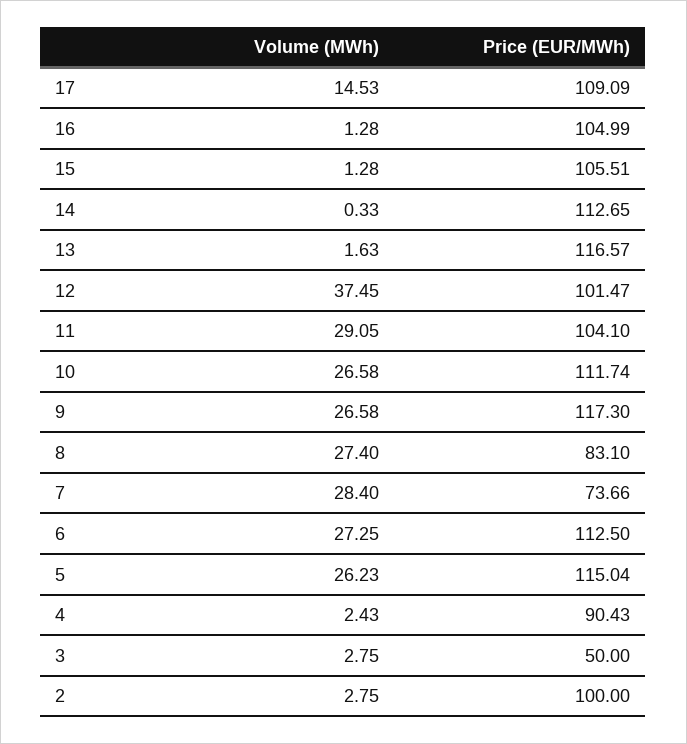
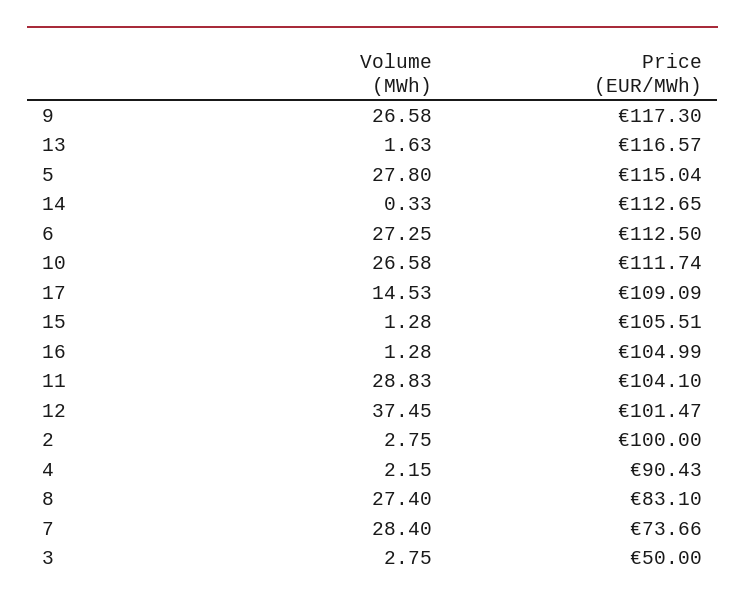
  {
    "Volume (MWh)": {
      "17": 14.53,
      "16": 1.28,
      "15": 1.28,
      "14": 0.33,
      "13": 1.63,
      "12": 37.45,
-     "11": 29.05,
+     "11": 28.83,
      "10": 26.58,
      "9": 26.58,
      "8": 27.4,
      "7": 28.4,
      "6": 27.25,
-     "5": 26.23,
+     "5": 27.8,
-     "4": 2.43,
+     "4": 2.15,
      "3": 2.75,
      "2": 2.75
    },
    "Price (EUR/MWh)": {
      "17": 109.09,
      "16": 104.99,
      "15": 105.51,
      "14": 112.65,
      "13": 116.57,
      "12": 101.47,
      "11": 104.1,
      "10": 111.74,
      "9": 117.3,
      "8": 83.1,
      "7": 73.66,
      "6": 112.5,
      "5": 115.04,
      "4": 90.43,
      "3": 50,
      "2": 100
    }
  }

